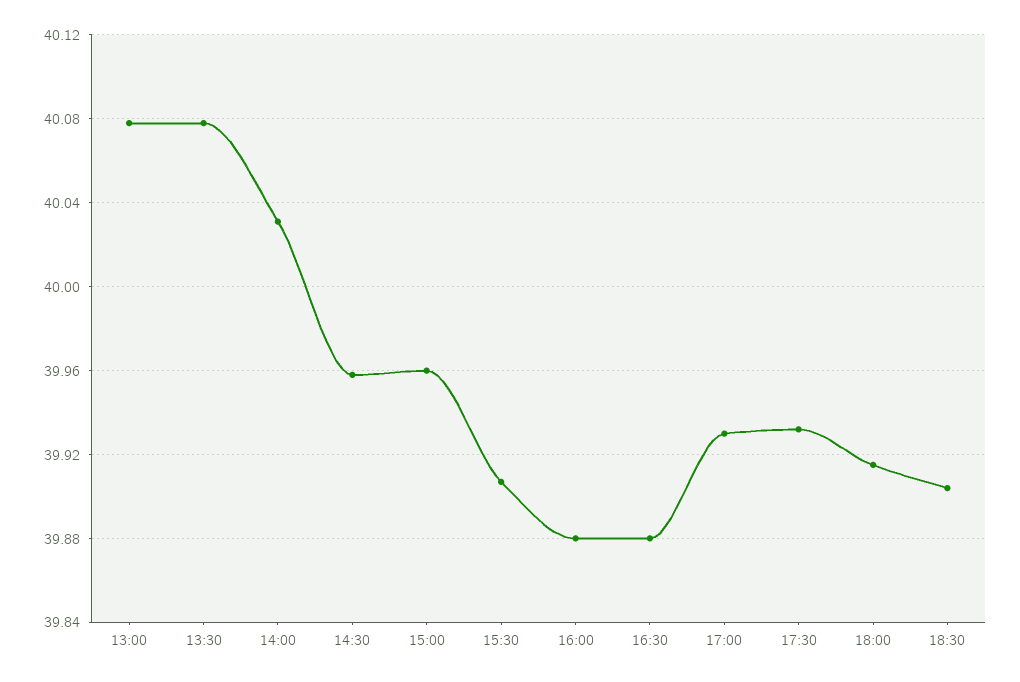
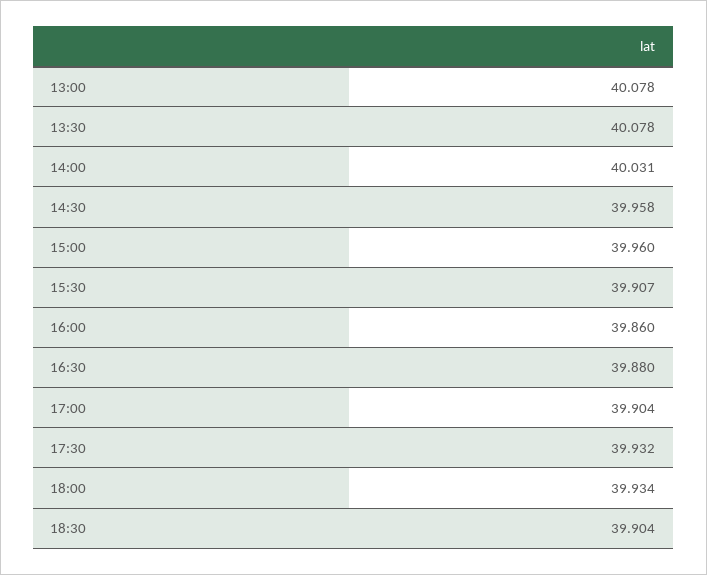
  {
    "13:00": 40.078,
    "13:30": 40.078,
    "14:00": 40.031,
    "14:30": 39.958,
    "15:00": 39.96,
    "15:30": 39.907,
-   "16:00": 39.88,
+   "16:00": 39.86,
    "16:30": 39.88,
-   "17:00": 39.93,
+   "17:00": 39.904,
    "17:30": 39.932,
-   "18:00": 39.915,
+   "18:00": 39.934,
    "18:30": 39.904
  }

